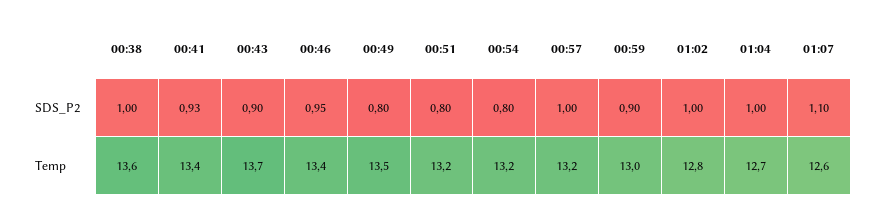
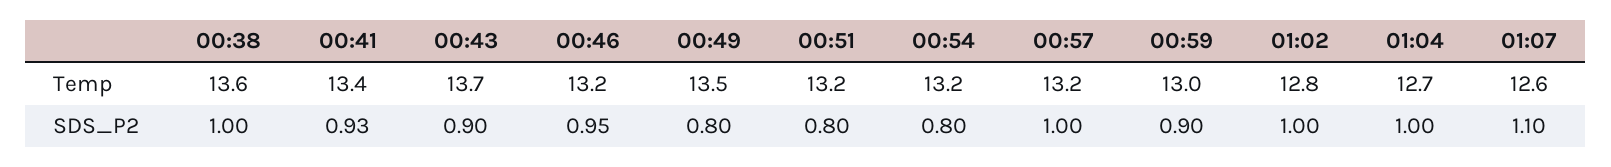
  {
    "00:38": {
      "SDS_P2": 1,
      "Temp": 13.6
    },
    "00:41": {
      "SDS_P2": 0.93,
      "Temp": 13.4
    },
    "00:43": {
      "SDS_P2": 0.9,
      "Temp": 13.7
    },
    "00:46": {
      "SDS_P2": 0.95,
-     "Temp": 13.4
+     "Temp": 13.2
    },
    "00:49": {
      "SDS_P2": 0.8,
      "Temp": 13.5
    },
    "00:51": {
      "SDS_P2": 0.8,
      "Temp": 13.2
    },
    "00:54": {
      "SDS_P2": 0.8,
      "Temp": 13.2
    },
    "00:57": {
      "SDS_P2": 1,
      "Temp": 13.2
    },
    "00:59": {
      "SDS_P2": 0.9,
      "Temp": 13
    },
    "01:02": {
      "SDS_P2": 1,
      "Temp": 12.8
    },
    "01:04": {
      "SDS_P2": 1,
      "Temp": 12.7
    },
    "01:07": {
      "SDS_P2": 1.1,
      "Temp": 12.6
    }
  }

